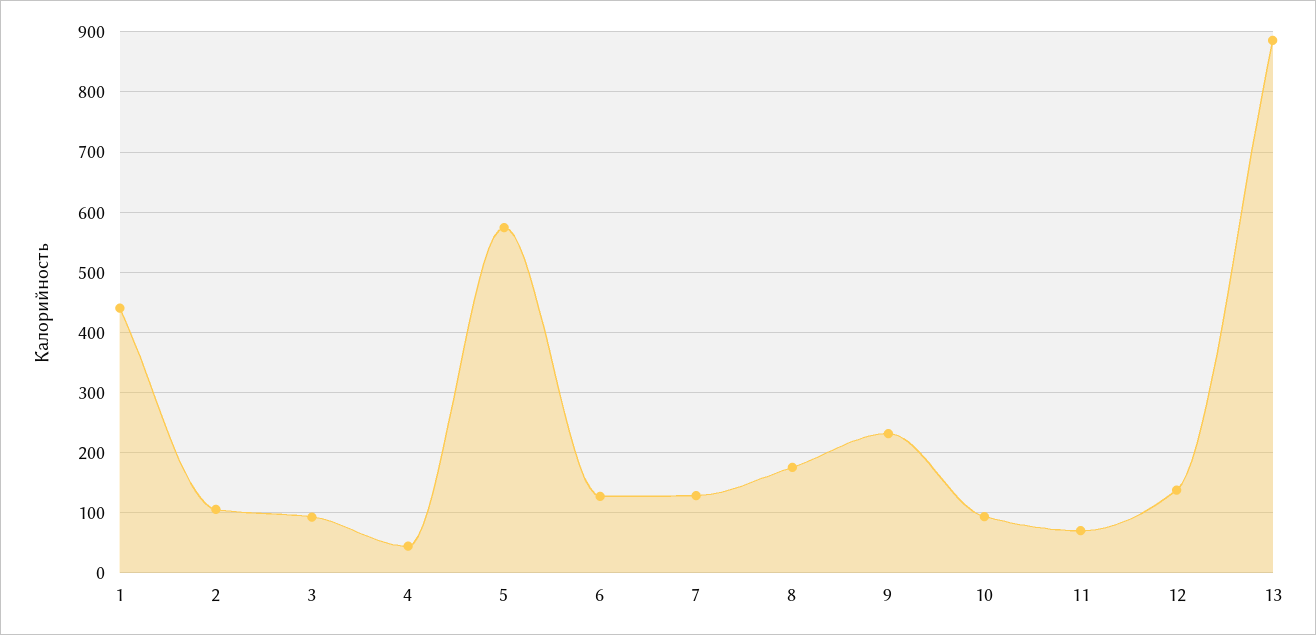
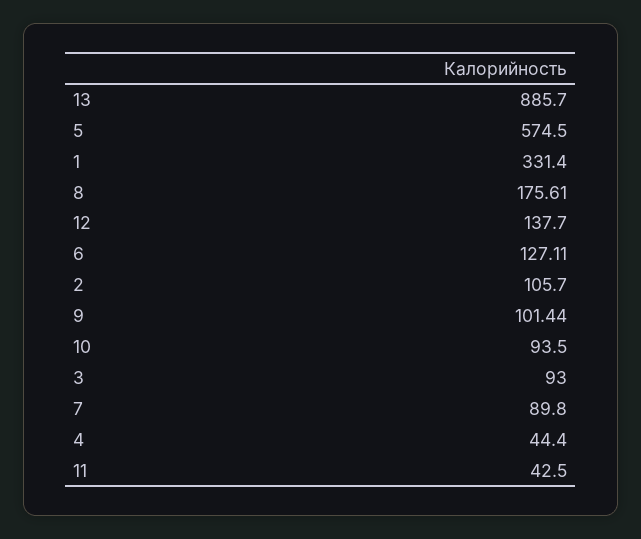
  {
-   "1": 440,
+   "1": 331.4,
    "2": 105.7,
    "3": 93,
    "4": 44.4,
    "5": 574.5,
    "6": 127.11,
-   "7": 130,
+   "7": 89.8,
    "8": 175.61,
-   "9": 230,
+   "9": 101.44,
    "10": 93.5,
-   "11": 70,
+   "11": 42.5,
    "12": 137.7,
    "13": 885.7
  }

